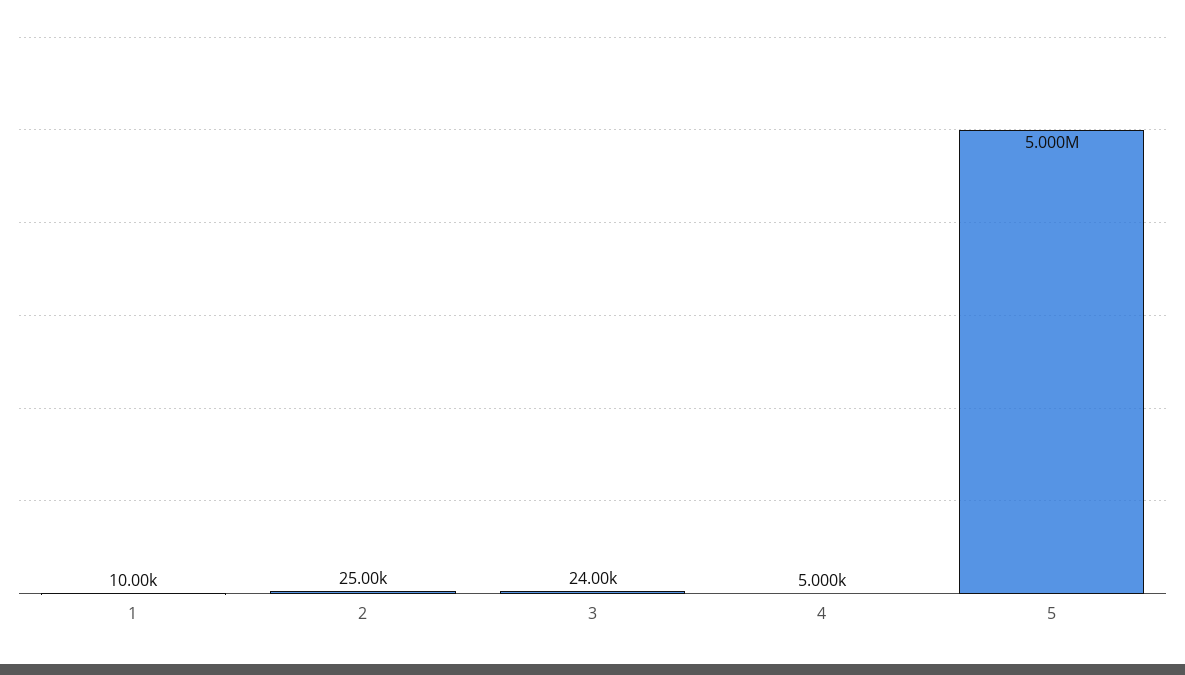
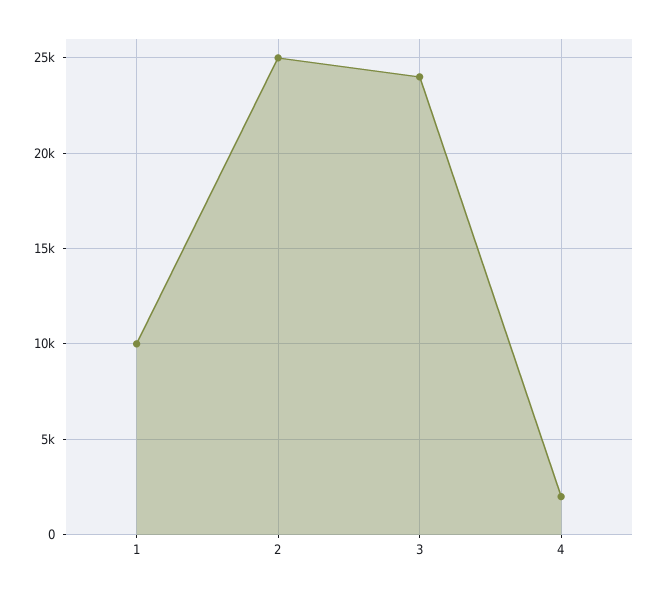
  {
    "1": 10000,
    "2": 25000,
    "3": 24000,
-   "4": 5000,
+   "4": 2000
-   "5": 5000000
  }

